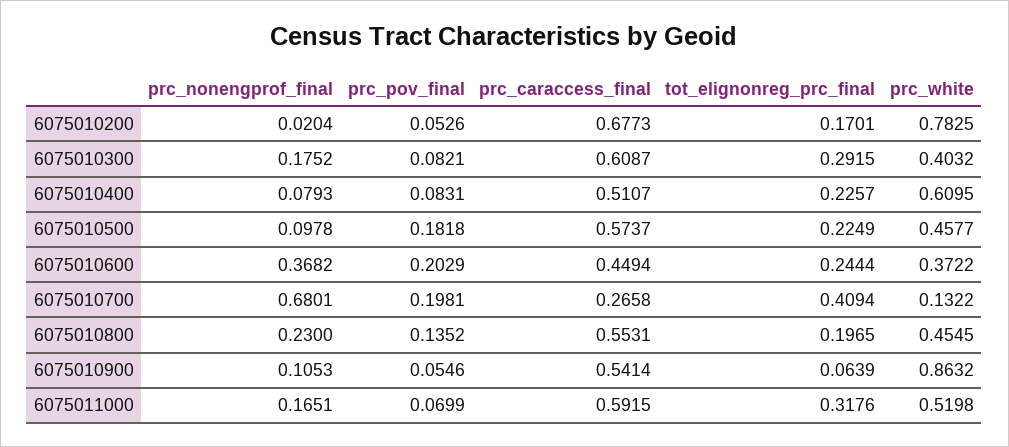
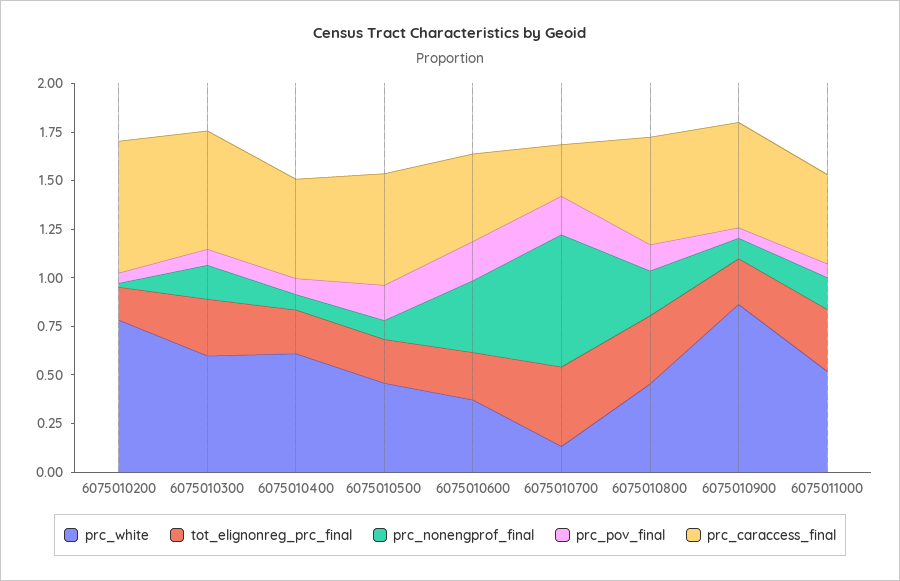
  {
    "prc_nonengprof_final": {
      "6075010200": 0.0204,
      "6075010300": 0.1752,
      "6075010400": 0.0793,
      "6075010500": 0.0978,
      "6075010600": 0.3682,
      "6075010700": 0.6801,
      "6075010800": 0.23,
      "6075010900": 0.1053,
      "6075011000": 0.1651
    },
    "prc_pov_final": {
      "6075010200": 0.0526,
      "6075010300": 0.0821,
      "6075010400": 0.0831,
      "6075010500": 0.1818,
      "6075010600": 0.2029,
      "6075010700": 0.1981,
      "6075010800": 0.1352,
      "6075010900": 0.0546,
      "6075011000": 0.0699
    },
    "prc_caraccess_final": {
      "6075010200": 0.6773,
      "6075010300": 0.6087,
      "6075010400": 0.5107,
      "6075010500": 0.5737,
      "6075010600": 0.4494,
      "6075010700": 0.2658,
      "6075010800": 0.5531,
      "6075010900": 0.5414,
-     "6075011000": 0.5915
+     "6075011000": 0.45
    },
    "tot_elignonreg_prc_final": {
      "6075010200": 0.1701,
      "6075010300": 0.2915,
      "6075010400": 0.2257,
      "6075010500": 0.2249,
      "6075010600": 0.2444,
      "6075010700": 0.4094,
-     "6075010800": 0.1965,
+     "6075010800": 0.35,
-     "6075010900": 0.0639,
+     "6075010900": 0.25,
      "6075011000": 0.3176
    },
    "prc_white": {
      "6075010200": 0.7825,
-     "6075010300": 0.4032,
+     "6075010300": 0.6,
      "6075010400": 0.6095,
      "6075010500": 0.4577,
      "6075010600": 0.3722,
      "6075010700": 0.1322,
      "6075010800": 0.4545,
      "6075010900": 0.8632,
      "6075011000": 0.5198
    }
  }

